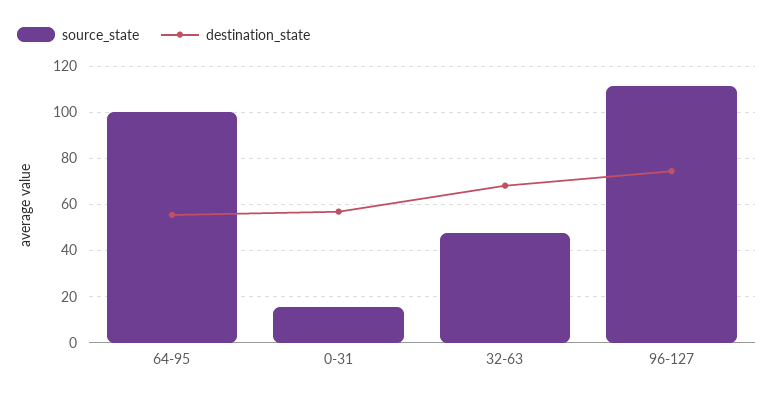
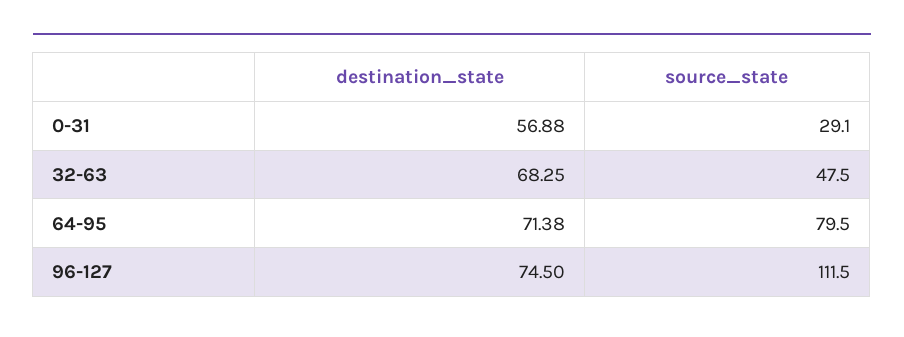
  {
    "source_state": {
-     "64-95": 100,
+     "64-95": 79.5,
-     "0-31": 15,
+     "0-31": 29.1,
      "32-63": 47.5,
      "96-127": 111.5
    },
    "destination_state": {
-     "64-95": 55,
+     "64-95": 71.38,
      "0-31": 56.88,
      "32-63": 68.25,
      "96-127": 74.5
    }
  }

